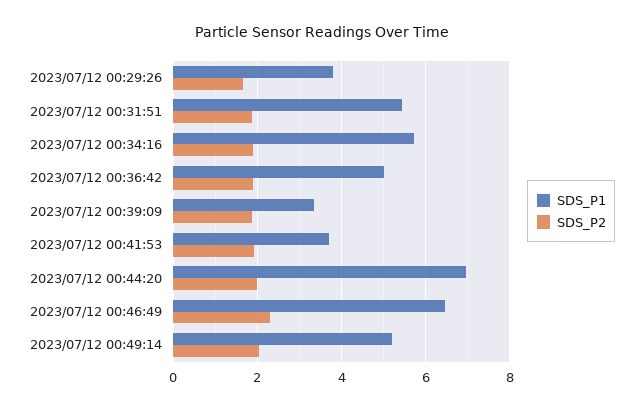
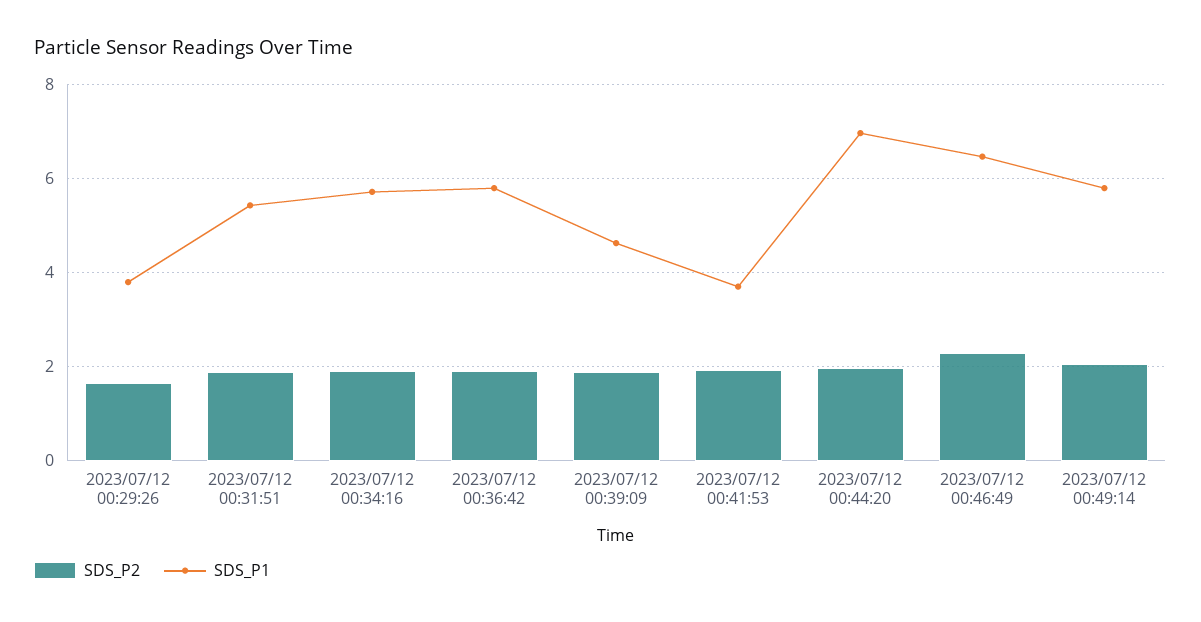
  {
    "SDS_P1": {
      "2023/07/12 00:29:26": 3.8,
      "2023/07/12 00:31:51": 5.4,
      "2023/07/12 00:34:16": 5.8,
-     "2023/07/12 00:36:42": 5,
+     "2023/07/12 00:36:42": 5.8,
-     "2023/07/12 00:39:09": 3.4,
+     "2023/07/12 00:39:09": 4.6,
      "2023/07/12 00:41:53": 3.8,
      "2023/07/12 00:44:20": 7,
      "2023/07/12 00:46:49": 6.4,
-     "2023/07/12 00:49:14": 5.2
+     "2023/07/12 00:49:14": 5.8
    },
    "SDS_P2": {
      "2023/07/12 00:29:26": 1.6,
      "2023/07/12 00:31:51": 1.8,
      "2023/07/12 00:34:16": 2,
      "2023/07/12 00:36:42": 2,
      "2023/07/12 00:39:09": 1.8,
      "2023/07/12 00:41:53": 2,
      "2023/07/12 00:44:20": 2,
      "2023/07/12 00:46:49": 2.4,
      "2023/07/12 00:49:14": 2
    }
  }

